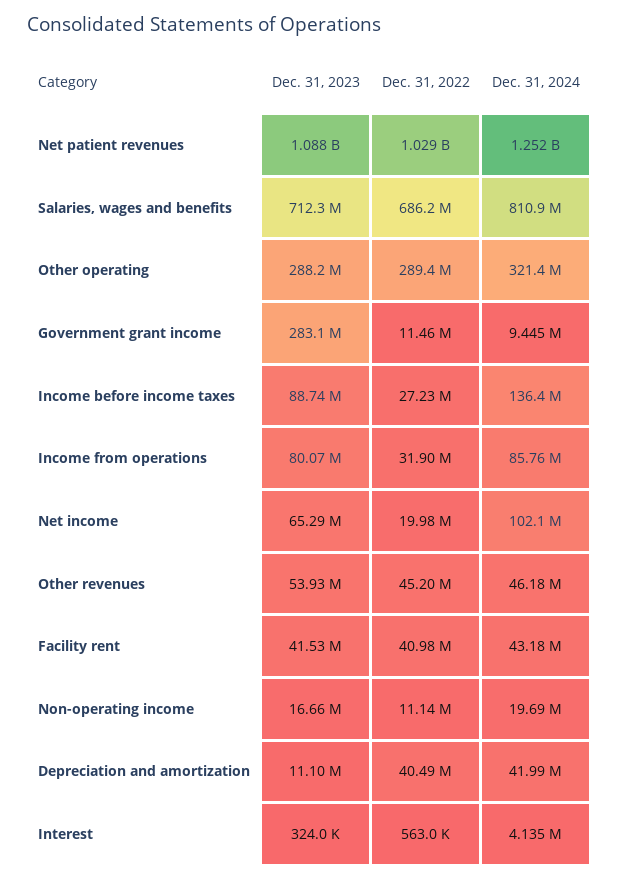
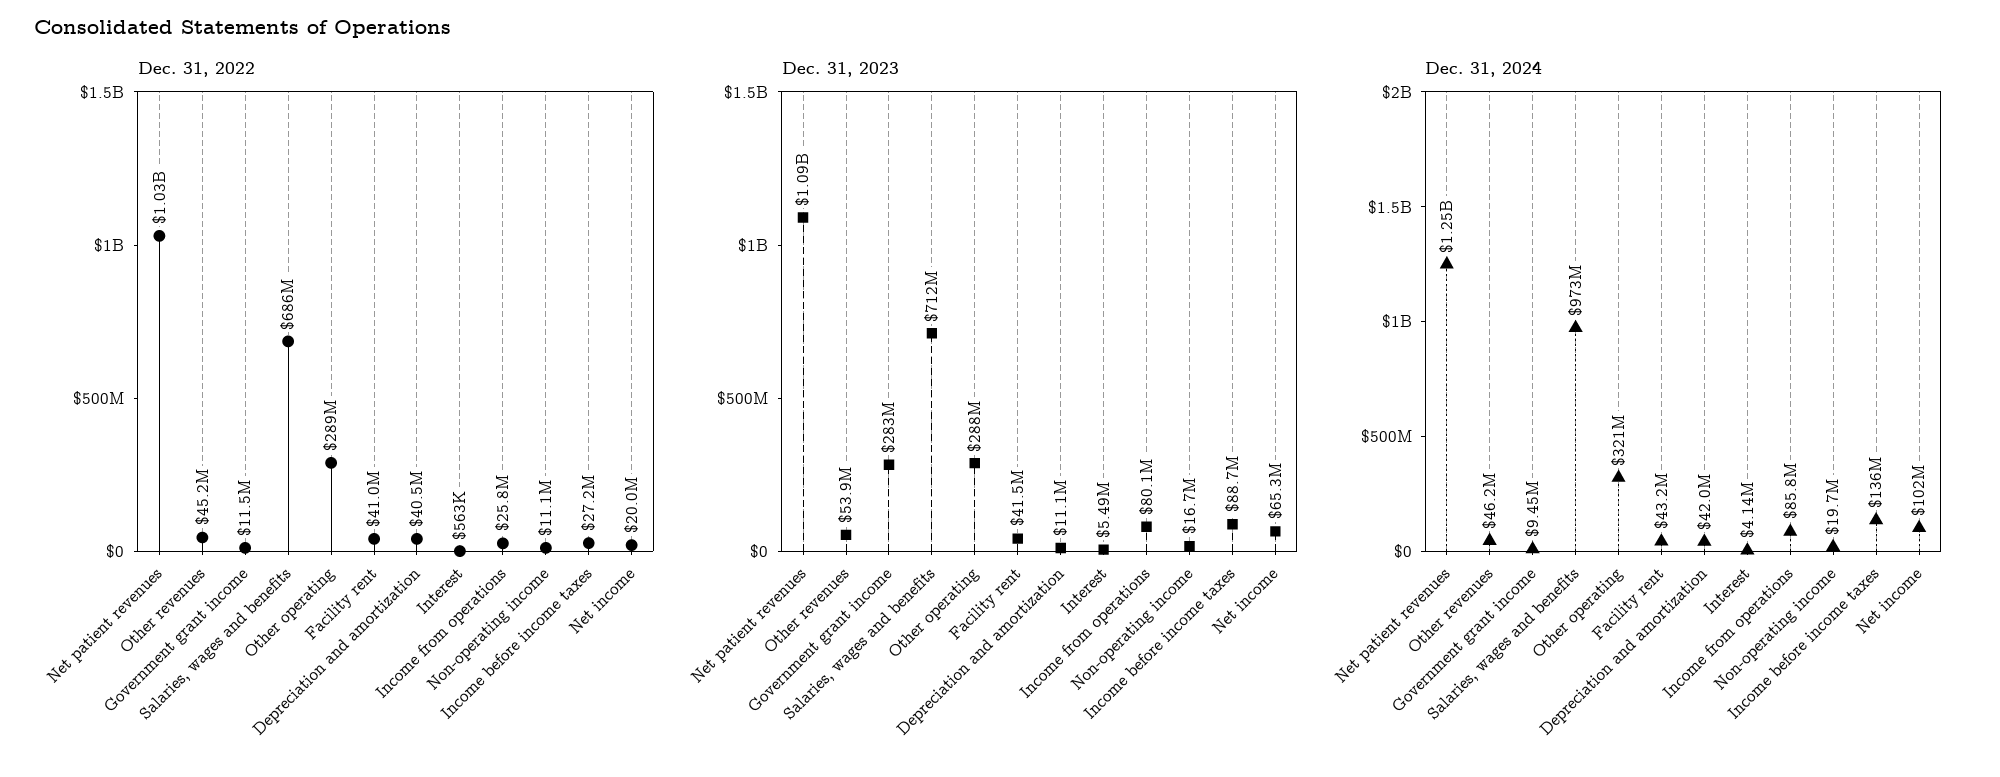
  {
    "Dec. 31, 2023": {
      "Net patient revenues": 1088000000,
      "Salaries, wages and benefits": 712300000,
      "Other operating": 288200000,
      "Government grant income": 283100000,
      "Income before income taxes": 88740000,
      "Income from operations": 80070000,
      "Net income": 65290000,
      "Other revenues": 53930000,
      "Facility rent": 41530000,
      "Non-operating income": 16660000,
      "Depreciation and amortization": 11100000,
-     "Interest": 324000
+     "Interest": 5490000
    },
    "Dec. 31, 2022": {
      "Net patient revenues": 1029000000,
      "Salaries, wages and benefits": 686200000,
      "Other operating": 289400000,
      "Government grant income": 11460000,
      "Income before income taxes": 27230000,
-     "Income from operations": 31900000,
+     "Income from operations": 25800000,
      "Net income": 19980000,
      "Other revenues": 45200000,
      "Facility rent": 40980000,
      "Non-operating income": 11140000,
      "Depreciation and amortization": 40490000,
      "Interest": 563000
    },
    "Dec. 31, 2024": {
      "Net patient revenues": 1252000000,
-     "Salaries, wages and benefits": 810900000,
+     "Salaries, wages and benefits": 973000000,
      "Other operating": 321400000,
      "Government grant income": 9445000,
      "Income before income taxes": 136400000,
      "Income from operations": 85760000,
      "Net income": 102100000,
      "Other revenues": 46180000,
      "Facility rent": 43180000,
      "Non-operating income": 19690000,
      "Depreciation and amortization": 41990000,
      "Interest": 4135000
    }
  }

